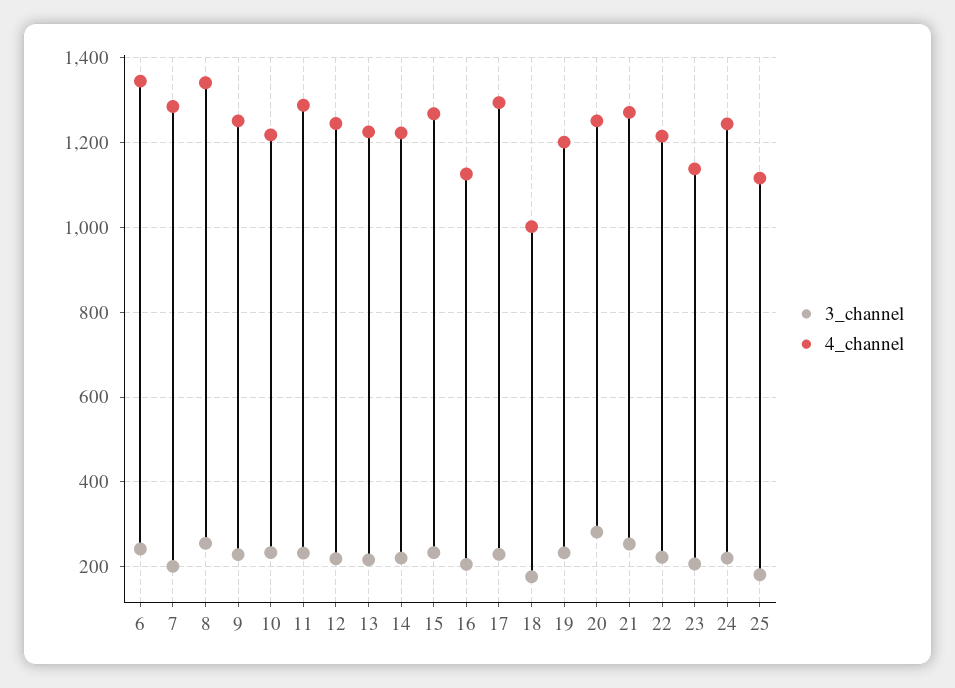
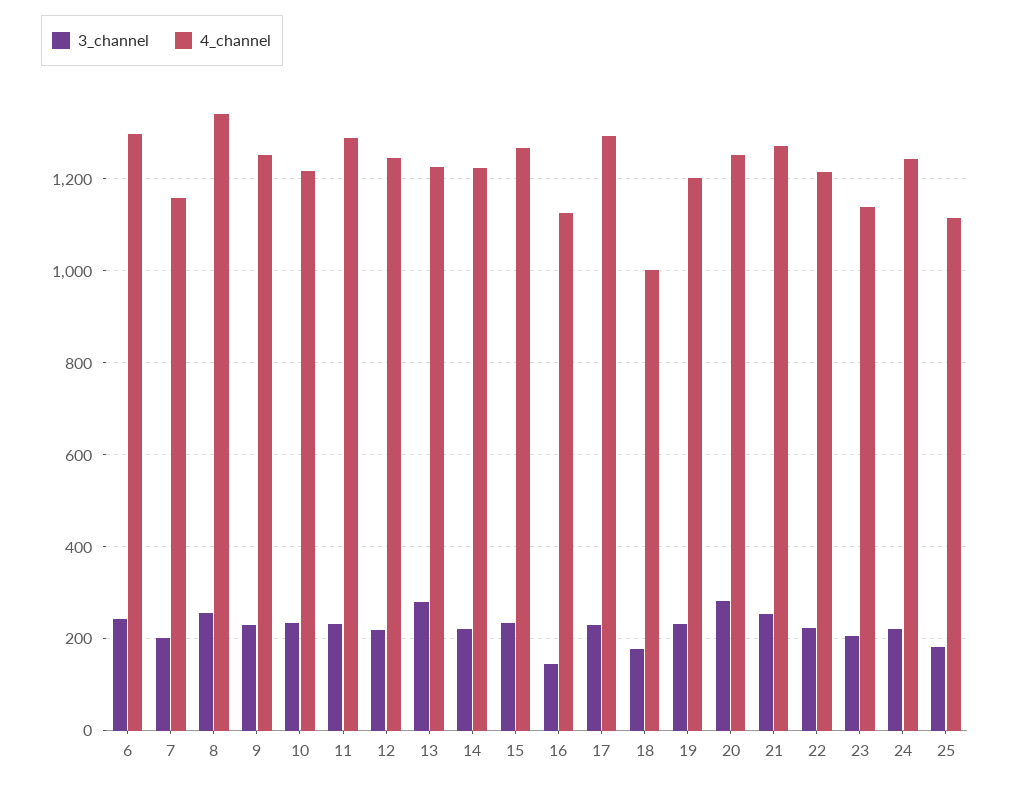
  {
    "3_channel": {
      "6": 240,
      "7": 200,
      "8": 260,
      "9": 220,
      "10": 240,
      "11": 240,
      "12": 220,
-     "13": 220,
+     "13": 280,
      "14": 220,
      "15": 240,
-     "16": 200,
+     "16": 140,
      "17": 220,
      "18": 180,
      "19": 240,
      "20": 280,
      "21": 260,
      "22": 220,
      "23": 200,
      "24": 220,
      "25": 180
    },
    "4_channel": {
-     "6": 1340,
+     "6": 1300,
-     "7": 1280,
+     "7": 1160,
      "8": 1340,
      "9": 1260,
      "10": 1220,
      "11": 1280,
      "12": 1240,
      "13": 1220,
      "14": 1220,
      "15": 1260,
      "16": 1120,
      "17": 1300,
      "18": 1000,
      "19": 1200,
      "20": 1260,
      "21": 1280,
      "22": 1220,
      "23": 1140,
      "24": 1240,
      "25": 1120
    }
  }

